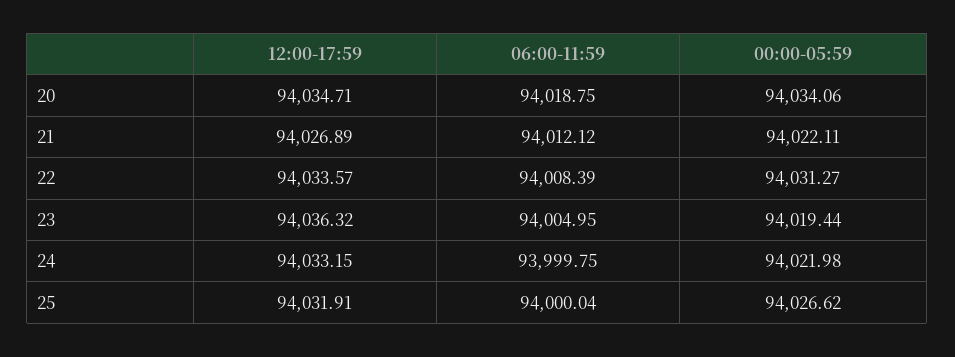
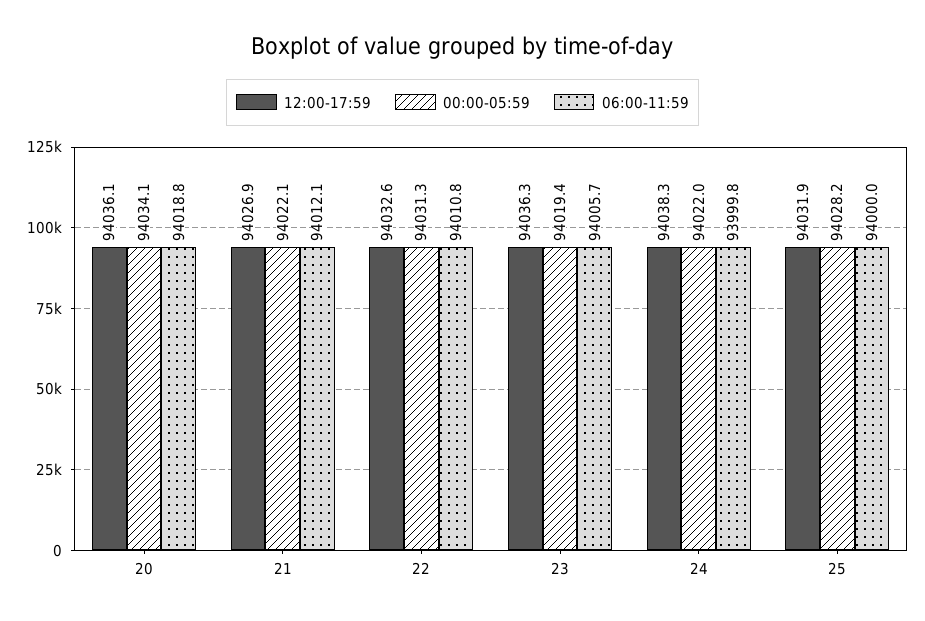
  {
    "12:00-17:59": {
-     "20": 94034.71,
+     "20": 94036.1,
      "21": 94026.89,
-     "22": 94033.57,
+     "22": 94032.6,
      "23": 94036.32,
-     "24": 94033.15,
+     "24": 94038.3,
      "25": 94031.91
    },
    "06:00-11:59": {
      "20": 94018.75,
      "21": 94012.12,
-     "22": 94008.39,
+     "22": 94010.8,
-     "23": 94004.95,
+     "23": 94005.7,
      "24": 93999.75,
      "25": 94000.04
    },
    "00:00-05:59": {
      "20": 94034.06,
      "21": 94022.11,
      "22": 94031.27,
      "23": 94019.44,
      "24": 94021.98,
-     "25": 94026.62
+     "25": 94028.2
    }
  }

